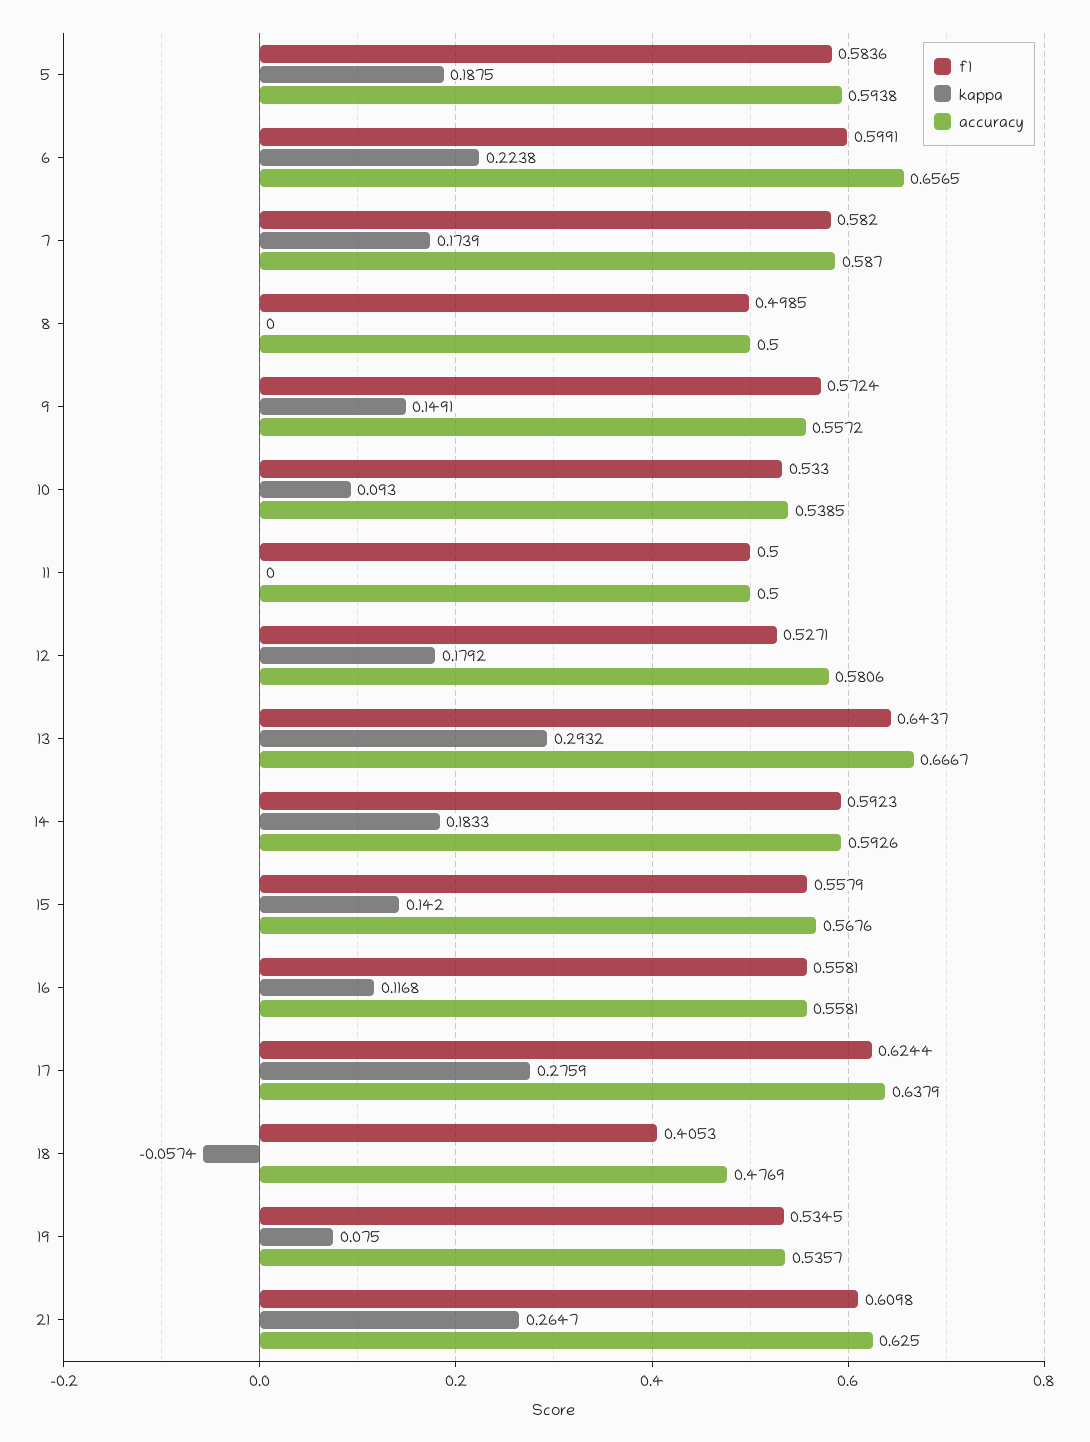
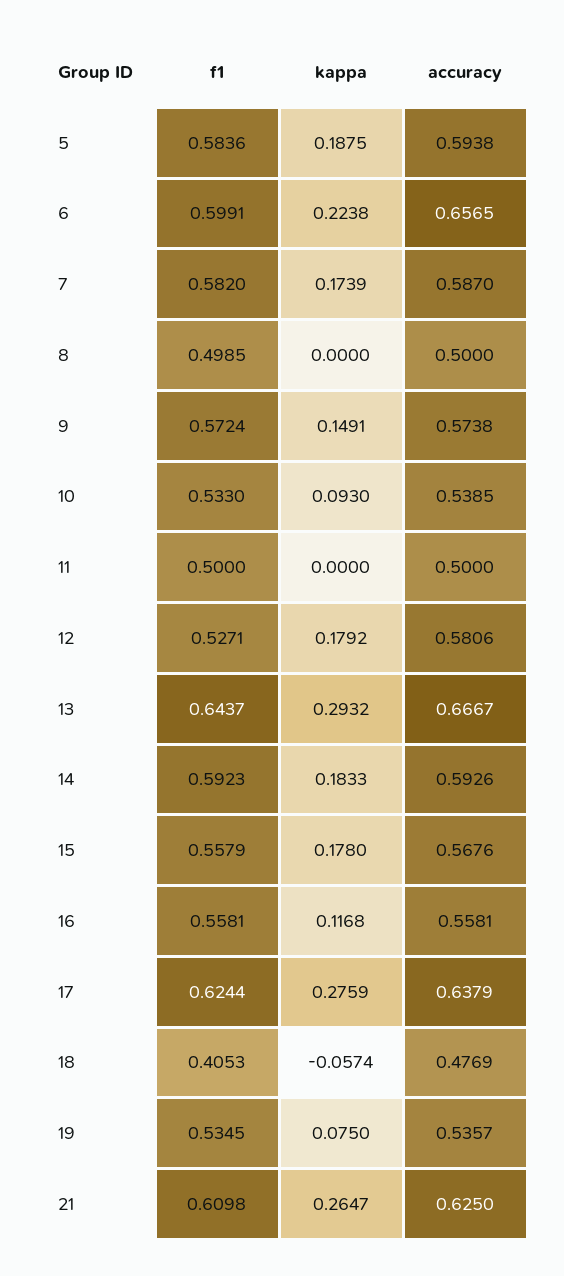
  {
    "f1": {
      "5": 0.5836,
      "6": 0.5991,
      "7": 0.582,
      "8": 0.4985,
      "9": 0.5724,
      "10": 0.533,
      "11": 0.5,
      "12": 0.5271,
      "13": 0.6437,
      "14": 0.5923,
      "15": 0.5579,
      "16": 0.5581,
      "17": 0.6244,
      "18": 0.4053,
      "19": 0.5345,
      "21": 0.6098
    },
    "kappa": {
      "5": 0.1875,
      "6": 0.2238,
      "7": 0.1739,
      "8": 0,
      "9": 0.1491,
      "10": 0.093,
      "11": 0,
      "12": 0.1792,
      "13": 0.2932,
      "14": 0.1833,
-     "15": 0.142,
+     "15": 0.178,
      "16": 0.1168,
      "17": 0.2759,
      "18": -0.0574,
      "19": 0.075,
      "21": 0.2647
    },
    "accuracy": {
      "5": 0.5938,
      "6": 0.6565,
      "7": 0.587,
      "8": 0.5,
-     "9": 0.5572,
+     "9": 0.5738,
      "10": 0.5385,
      "11": 0.5,
      "12": 0.5806,
      "13": 0.6667,
      "14": 0.5926,
      "15": 0.5676,
      "16": 0.5581,
      "17": 0.6379,
      "18": 0.4769,
      "19": 0.5357,
      "21": 0.625
    }
  }

